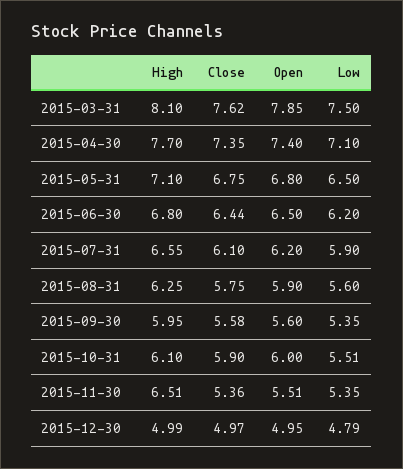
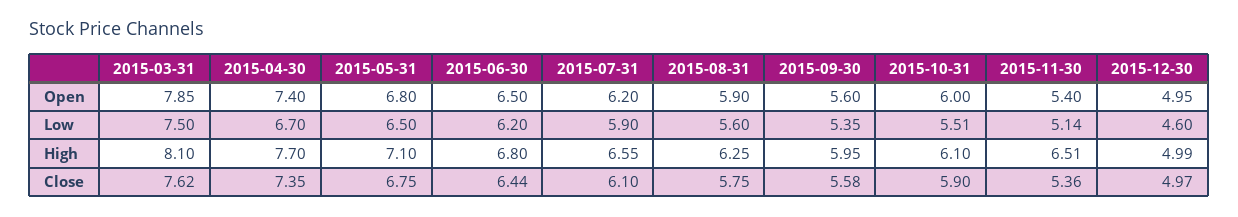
  {
    "High": {
      "2015-03-31": 8.1,
      "2015-04-30": 7.7,
      "2015-05-31": 7.1,
      "2015-06-30": 6.8,
      "2015-07-31": 6.55,
      "2015-08-31": 6.25,
      "2015-09-30": 5.95,
      "2015-10-31": 6.1,
      "2015-11-30": 6.51,
      "2015-12-30": 4.99
    },
    "Close": {
      "2015-03-31": 7.62,
      "2015-04-30": 7.35,
      "2015-05-31": 6.75,
      "2015-06-30": 6.44,
      "2015-07-31": 6.1,
      "2015-08-31": 5.75,
      "2015-09-30": 5.58,
      "2015-10-31": 5.9,
      "2015-11-30": 5.36,
      "2015-12-30": 4.97
    },
    "Open": {
      "2015-03-31": 7.85,
      "2015-04-30": 7.4,
      "2015-05-31": 6.8,
      "2015-06-30": 6.5,
      "2015-07-31": 6.2,
      "2015-08-31": 5.9,
      "2015-09-30": 5.6,
      "2015-10-31": 6,
-     "2015-11-30": 5.51,
+     "2015-11-30": 5.4,
      "2015-12-30": 4.95
    },
    "Low": {
      "2015-03-31": 7.5,
-     "2015-04-30": 7.1,
+     "2015-04-30": 6.7,
      "2015-05-31": 6.5,
      "2015-06-30": 6.2,
      "2015-07-31": 5.9,
      "2015-08-31": 5.6,
      "2015-09-30": 5.35,
      "2015-10-31": 5.51,
-     "2015-11-30": 5.35,
+     "2015-11-30": 5.14,
-     "2015-12-30": 4.79
+     "2015-12-30": 4.6
    }
  }

